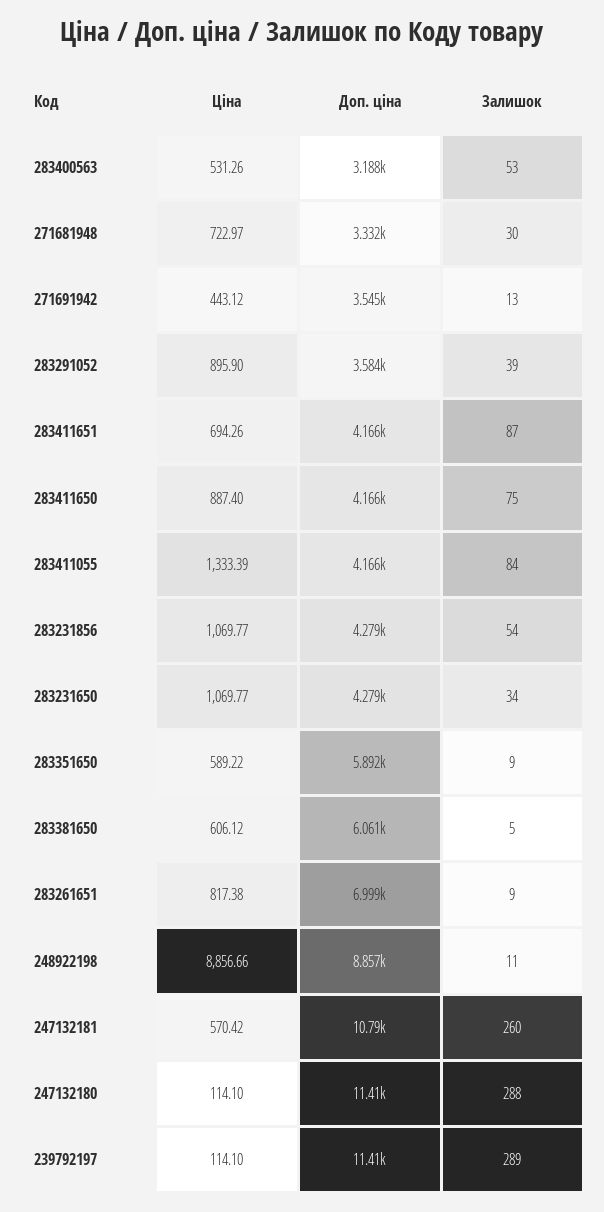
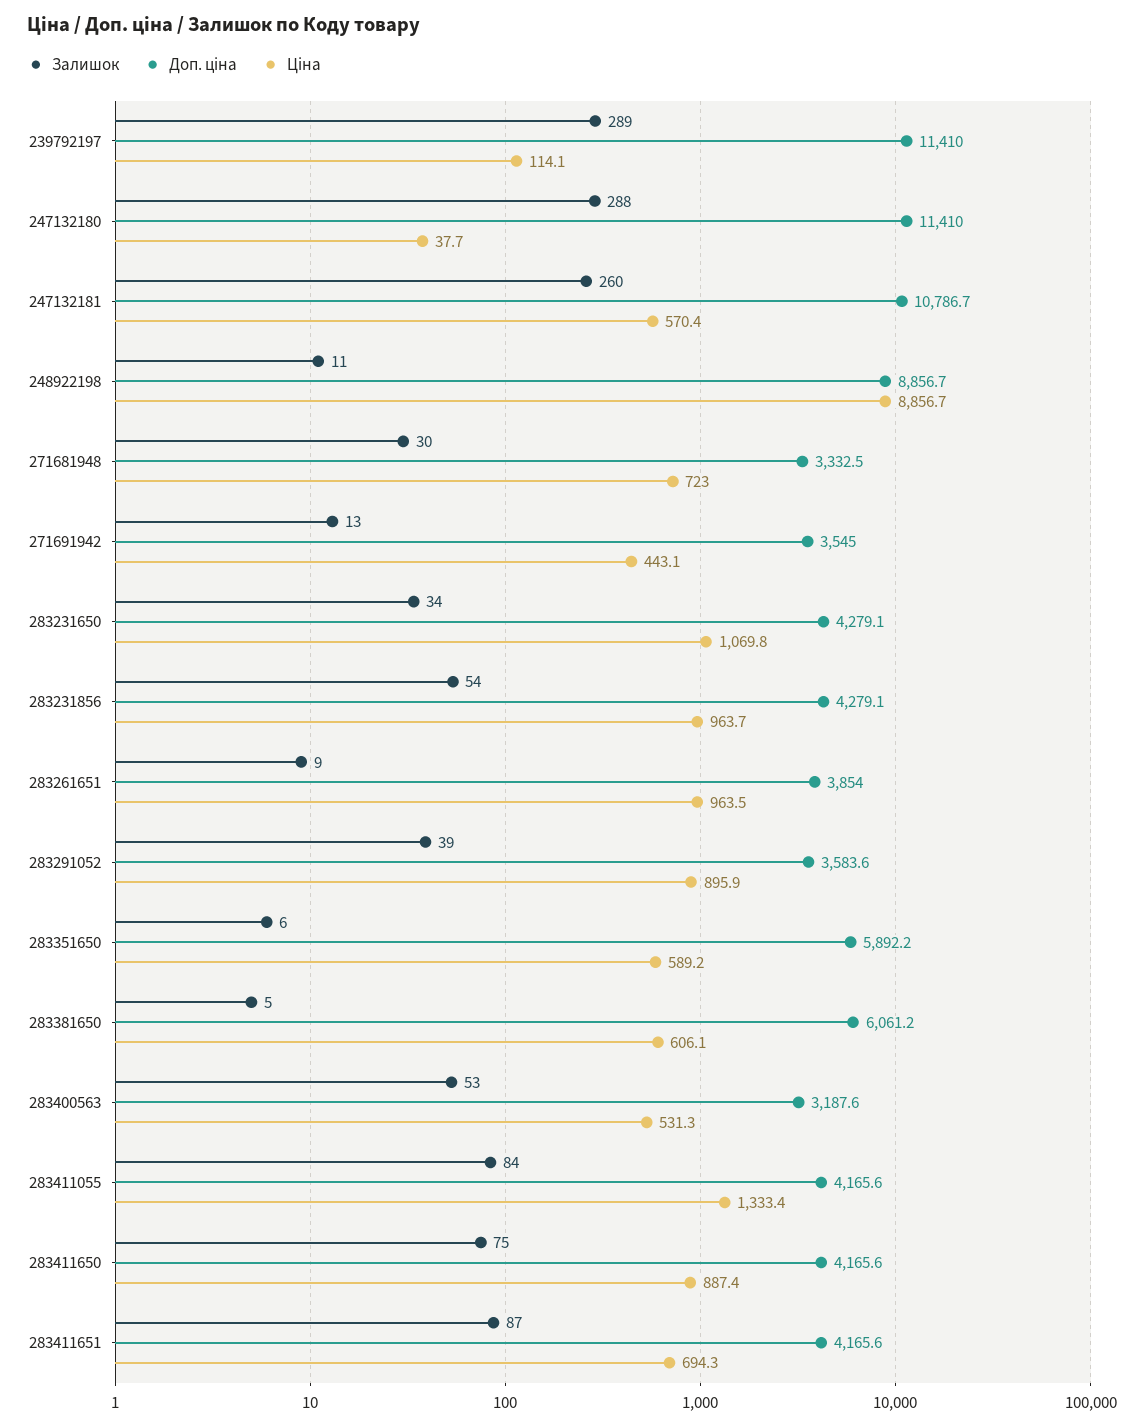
  {
    "Ціна": {
      "283400563": 531.26,
      "271681948": 722.97,
      "271691942": 443.12,
      "283291052": 895.9,
      "283411651": 694.26,
      "283411650": 887.4,
      "283411055": 1333.39,
-     "283231856": 1069.77,
+     "283231856": 963.7,
      "283231650": 1069.77,
      "283351650": 589.22,
      "283381650": 606.12,
-     "283261651": 817.38,
+     "283261651": 963.5,
      "248922198": 8856.66,
      "247132181": 570.42,
-     "247132180": 114.1,
+     "247132180": 37.7,
      "239792197": 114.1
    },
    "Доп. ціна": {
      "283400563": 3187.6,
      "271681948": 3332.5,
      "271691942": 3545,
      "283291052": 3583.6,
      "283411651": 4165.6,
      "283411650": 4165.6,
      "283411055": 4165.6,
      "283231856": 4279.1,
      "283231650": 4279.1,
      "283351650": 5892.2,
      "283381650": 6061.2,
-     "283261651": 6999,
+     "283261651": 3854,
      "248922198": 8856.7,
      "247132181": 10786.7,
      "247132180": 11410,
      "239792197": 11410
    },
    "Залишок": {
      "283400563": 53,
      "271681948": 30,
      "271691942": 13,
      "283291052": 39,
      "283411651": 87,
      "283411650": 75,
      "283411055": 84,
      "283231856": 54,
      "283231650": 34,
-     "283351650": 9,
+     "283351650": 6,
      "283381650": 5,
      "283261651": 9,
      "248922198": 11,
      "247132181": 260,
      "247132180": 288,
      "239792197": 289
    }
  }

